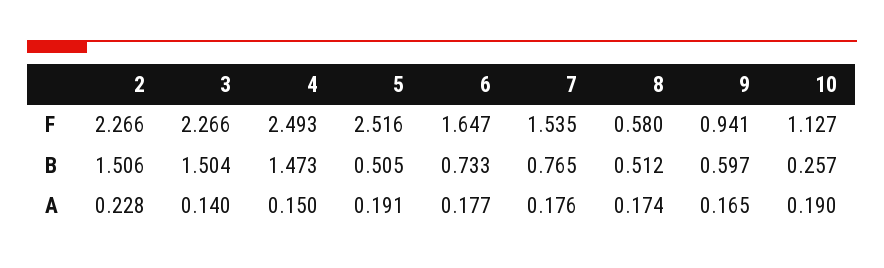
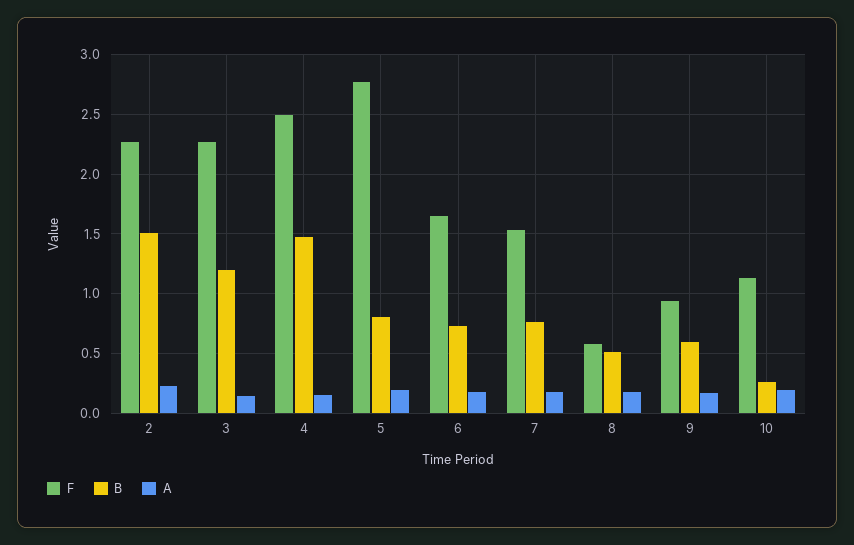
  {
    "F": {
      "2": 2.266,
      "3": 2.266,
      "4": 2.493,
-     "5": 2.516,
+     "5": 2.8,
      "6": 1.647,
      "7": 1.535,
      "8": 0.58,
      "9": 0.941,
      "10": 1.127
    },
    "B": {
      "2": 1.506,
-     "3": 1.504,
+     "3": 1.2,
      "4": 1.473,
-     "5": 0.505,
+     "5": 0.8,
      "6": 0.733,
      "7": 0.765,
      "8": 0.512,
      "9": 0.597,
      "10": 0.257
    },
    "A": {
      "2": 0.228,
      "3": 0.14,
      "4": 0.15,
      "5": 0.191,
      "6": 0.177,
      "7": 0.176,
      "8": 0.174,
      "9": 0.165,
      "10": 0.19
    }
  }

